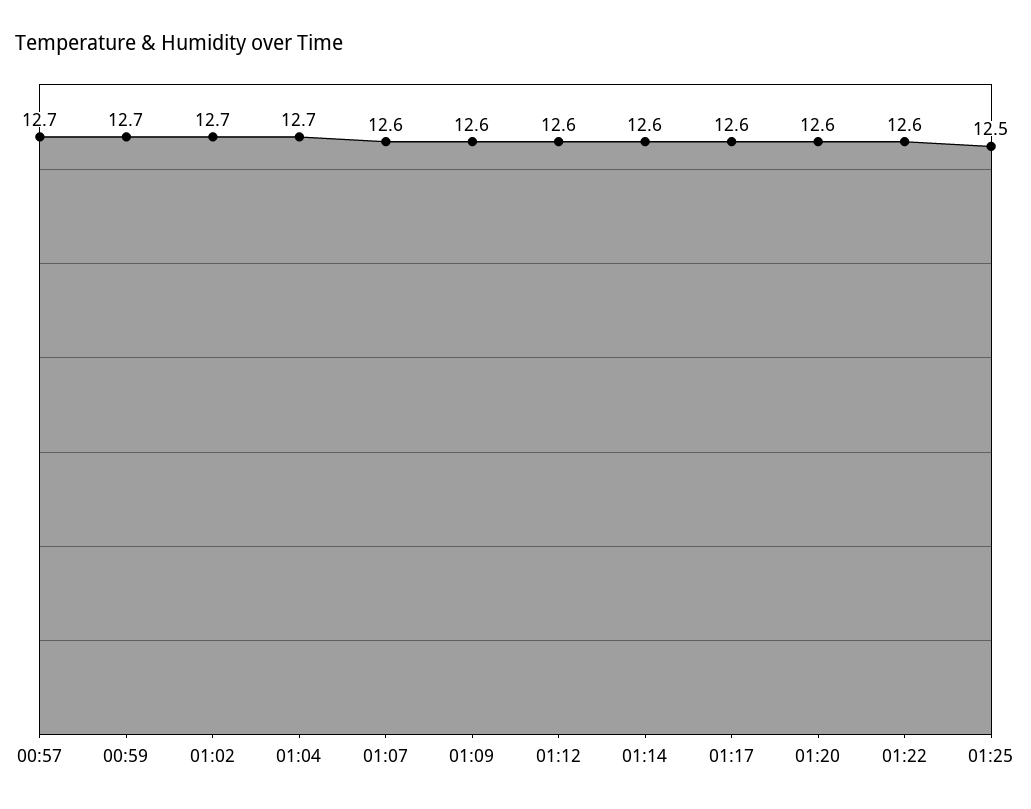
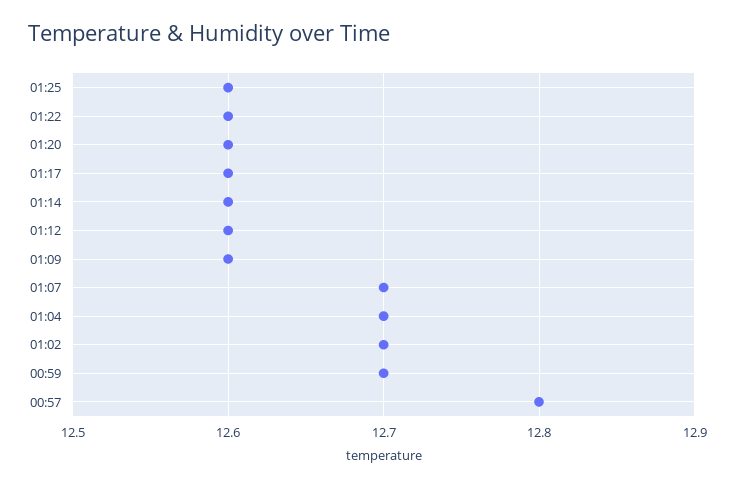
  {
-   "00:57": 12.7,
+   "00:57": 12.8,
    "00:59": 12.7,
    "01:02": 12.7,
    "01:04": 12.7,
-   "01:07": 12.6,
+   "01:07": 12.7,
    "01:09": 12.6,
    "01:12": 12.6,
    "01:14": 12.6,
    "01:17": 12.6,
    "01:20": 12.6,
    "01:22": 12.6,
-   "01:25": 12.5
+   "01:25": 12.6
  }

